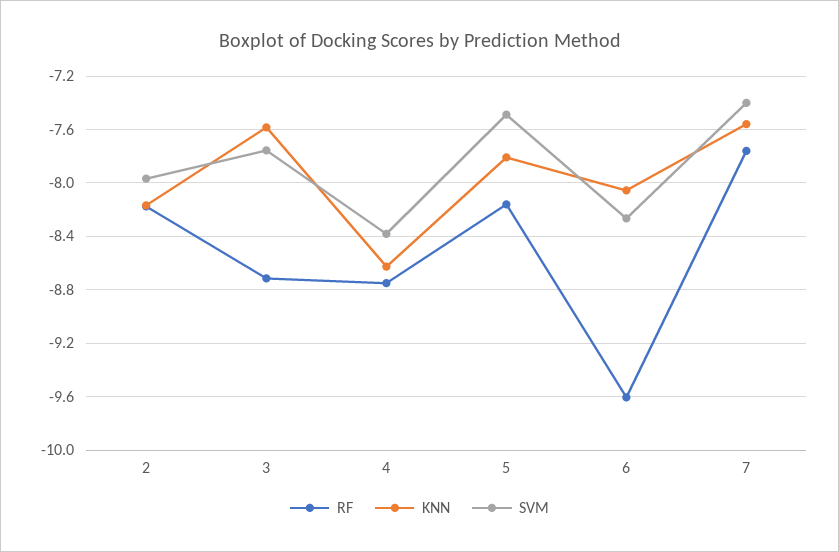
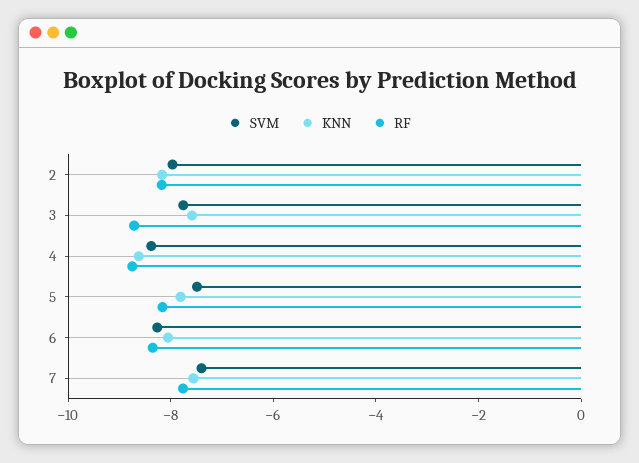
  {
    "RF": {
      "2": -8.2,
      "3": -8.7,
      "4": -8.75,
      "5": -8.15,
-     "6": -9.6,
+     "6": -8.5,
      "7": -7.75
    },
    "KNN": {
      "2": -8.15,
      "3": -7.6,
      "4": -8.65,
      "5": -7.8,
      "6": -8.05,
      "7": -7.55
    },
    "SVM": {
      "2": -7.95,
      "3": -7.75,
      "4": -8.4,
      "5": -7.5,
      "6": -8.25,
      "7": -7.4
    }
  }

